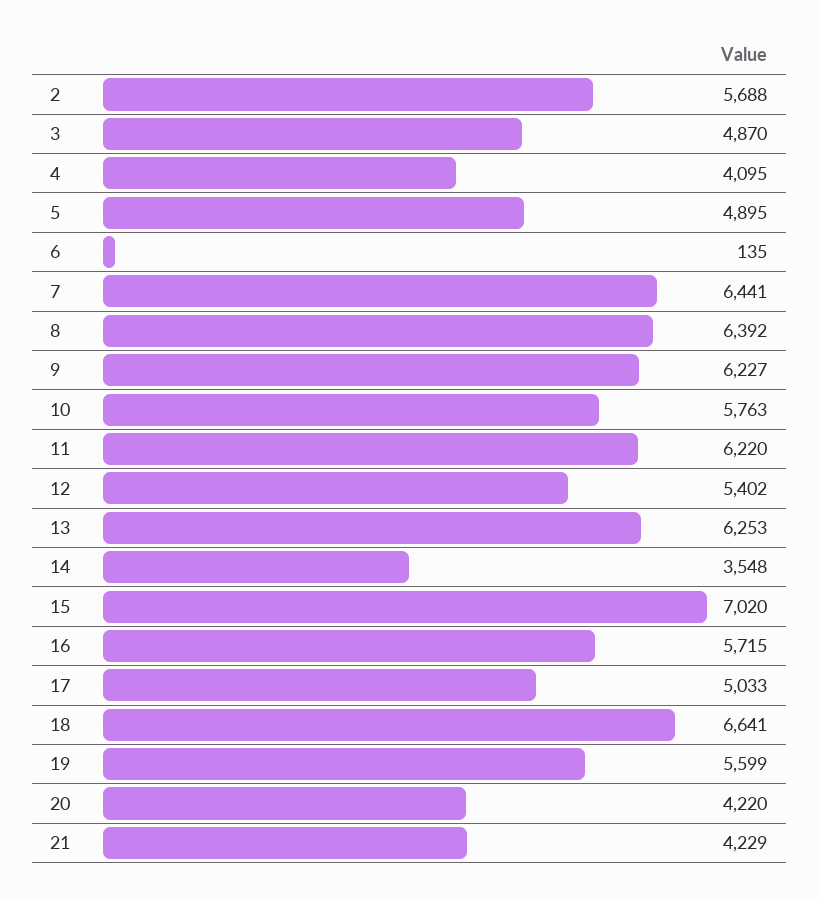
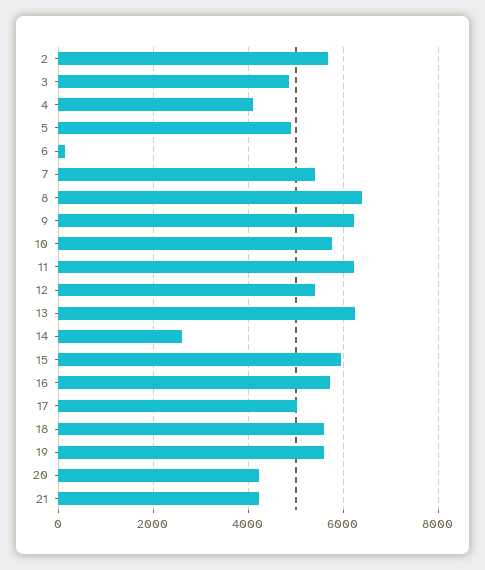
  {
    "2": 5688,
    "3": 4870,
    "4": 4095,
    "5": 4895,
    "6": 135,
-   "7": 6441,
+   "7": 5400,
    "8": 6392,
    "9": 6227,
    "10": 5763,
    "11": 6220,
    "12": 5402,
    "13": 6253,
-   "14": 3548,
+   "14": 2600,
-   "15": 7020,
+   "15": 6000,
    "16": 5715,
    "17": 5033,
-   "18": 6641,
+   "18": 5600,
    "19": 5599,
    "20": 4220,
    "21": 4229
  }

